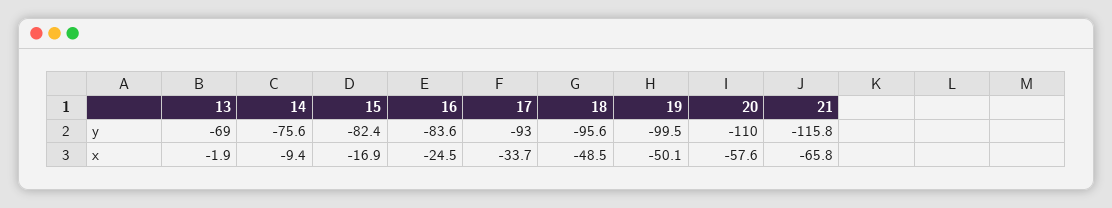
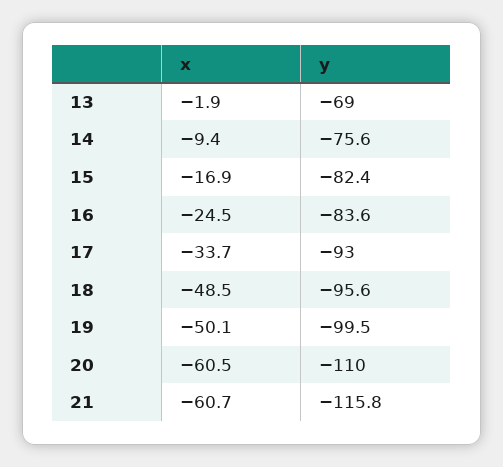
  {
    "13": {
      "y": -69,
      "x": -1.9
    },
    "14": {
      "y": -75.6,
      "x": -9.4
    },
    "15": {
      "y": -82.4,
      "x": -16.9
    },
    "16": {
      "y": -83.6,
      "x": -24.5
    },
    "17": {
      "y": -93,
      "x": -33.7
    },
    "18": {
      "y": -95.6,
      "x": -48.5
    },
    "19": {
      "y": -99.5,
      "x": -50.1
    },
    "20": {
      "y": -110,
-     "x": -57.6
+     "x": -60.5
    },
    "21": {
      "y": -115.8,
-     "x": -65.8
+     "x": -60.7
    }
  }

